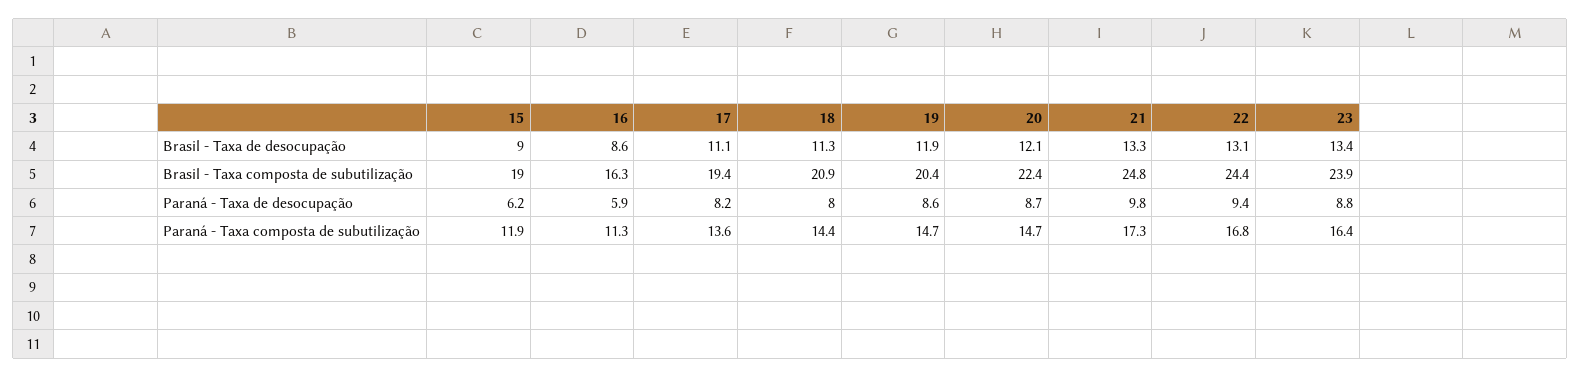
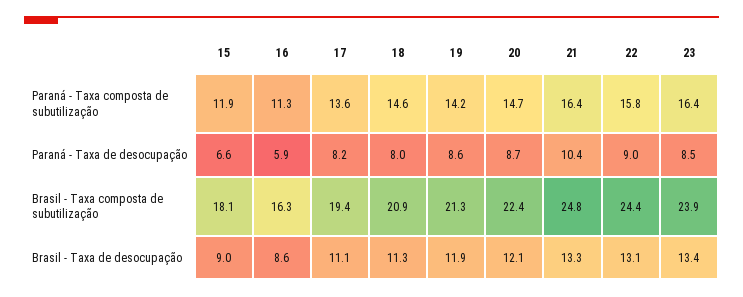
  {
    "15": {
      "Brasil - Taxa de desocupação": 9,
-     "Brasil - Taxa composta de subutilização": 19,
+     "Brasil - Taxa composta de subutilização": 18.1,
-     "Paraná - Taxa de desocupação": 6.2,
+     "Paraná - Taxa de desocupação": 6.6,
      "Paraná - Taxa composta de subutilização": 11.9
    },
    "16": {
      "Brasil - Taxa de desocupação": 8.6,
      "Brasil - Taxa composta de subutilização": 16.3,
      "Paraná - Taxa de desocupação": 5.9,
      "Paraná - Taxa composta de subutilização": 11.3
    },
    "17": {
      "Brasil - Taxa de desocupação": 11.1,
      "Brasil - Taxa composta de subutilização": 19.4,
      "Paraná - Taxa de desocupação": 8.2,
      "Paraná - Taxa composta de subutilização": 13.6
    },
    "18": {
      "Brasil - Taxa de desocupação": 11.3,
      "Brasil - Taxa composta de subutilização": 20.9,
      "Paraná - Taxa de desocupação": 8,
-     "Paraná - Taxa composta de subutilização": 14.4
+     "Paraná - Taxa composta de subutilização": 14.6
    },
    "19": {
      "Brasil - Taxa de desocupação": 11.9,
-     "Brasil - Taxa composta de subutilização": 20.4,
+     "Brasil - Taxa composta de subutilização": 21.3,
      "Paraná - Taxa de desocupação": 8.6,
-     "Paraná - Taxa composta de subutilização": 14.7
+     "Paraná - Taxa composta de subutilização": 14.2
    },
    "20": {
      "Brasil - Taxa de desocupação": 12.1,
      "Brasil - Taxa composta de subutilização": 22.4,
      "Paraná - Taxa de desocupação": 8.7,
      "Paraná - Taxa composta de subutilização": 14.7
    },
    "21": {
      "Brasil - Taxa de desocupação": 13.3,
      "Brasil - Taxa composta de subutilização": 24.8,
-     "Paraná - Taxa de desocupação": 9.8,
+     "Paraná - Taxa de desocupação": 10.4,
-     "Paraná - Taxa composta de subutilização": 17.3
+     "Paraná - Taxa composta de subutilização": 16.4
    },
    "22": {
      "Brasil - Taxa de desocupação": 13.1,
      "Brasil - Taxa composta de subutilização": 24.4,
-     "Paraná - Taxa de desocupação": 9.4,
+     "Paraná - Taxa de desocupação": 9,
-     "Paraná - Taxa composta de subutilização": 16.8
+     "Paraná - Taxa composta de subutilização": 15.8
    },
    "23": {
      "Brasil - Taxa de desocupação": 13.4,
      "Brasil - Taxa composta de subutilização": 23.9,
-     "Paraná - Taxa de desocupação": 8.8,
+     "Paraná - Taxa de desocupação": 8.5,
      "Paraná - Taxa composta de subutilização": 16.4
    }
  }

